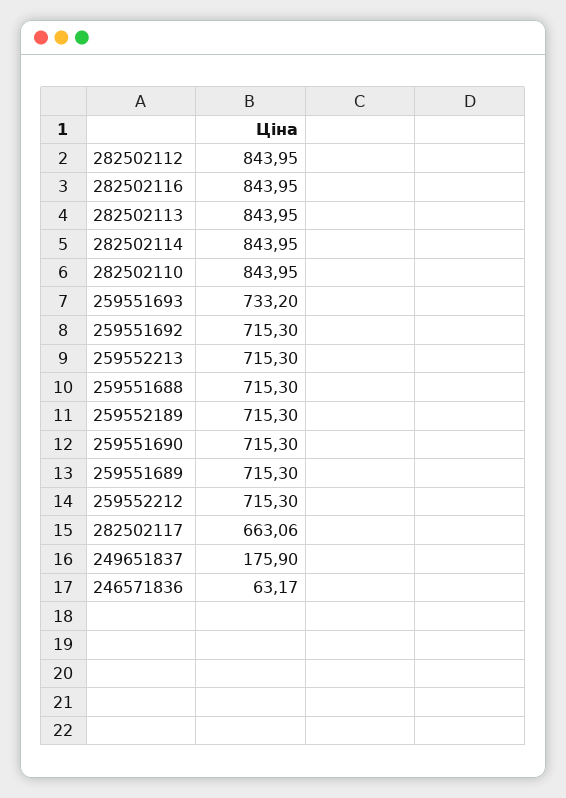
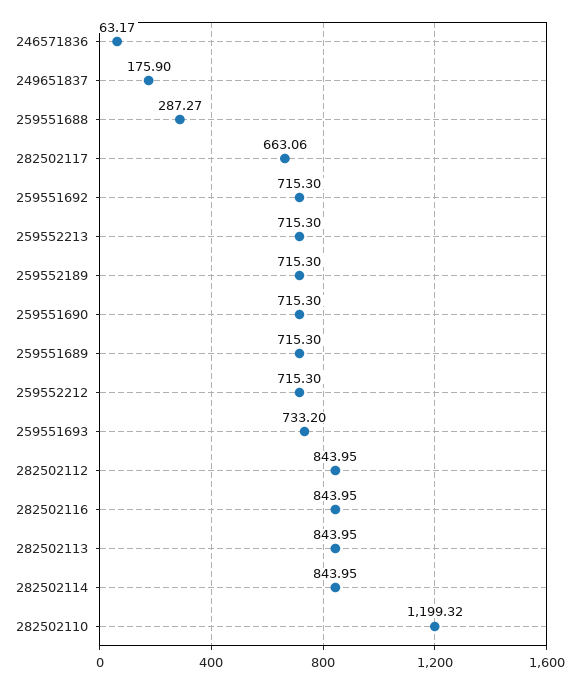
  {
    "282502112": 843.95,
    "282502116": 843.95,
    "282502113": 843.95,
    "282502114": 843.95,
-   "282502110": 843.95,
+   "282502110": 1199.32,
    "259551693": 733.2,
    "259551692": 715.3,
    "259552213": 715.3,
-   "259551688": 715.3,
+   "259551688": 287.27,
    "259552189": 715.3,
    "259551690": 715.3,
    "259551689": 715.3,
    "259552212": 715.3,
    "282502117": 663.06,
    "249651837": 175.9,
    "246571836": 63.17
  }

